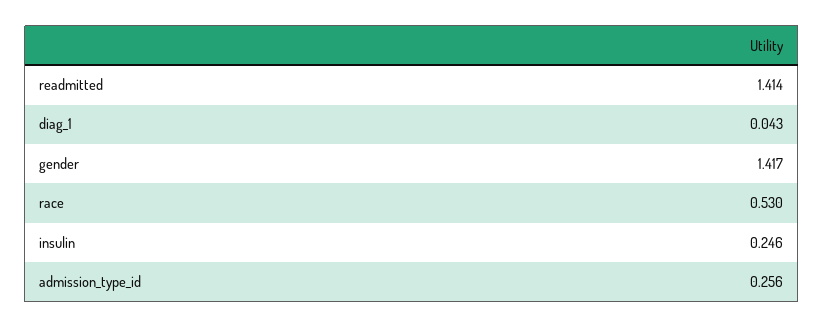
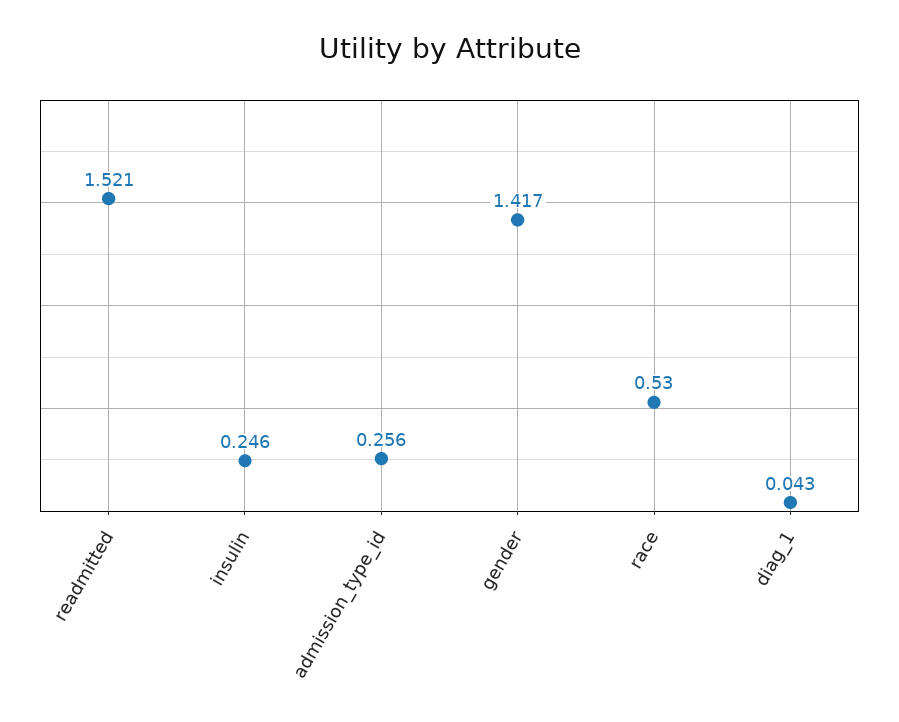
  {
-   "readmitted": 1.414,
+   "readmitted": 1.521,
    "diag_1": 0.043,
    "gender": 1.417,
    "race": 0.53,
    "insulin": 0.246,
    "admission_type_id": 0.256
  }

